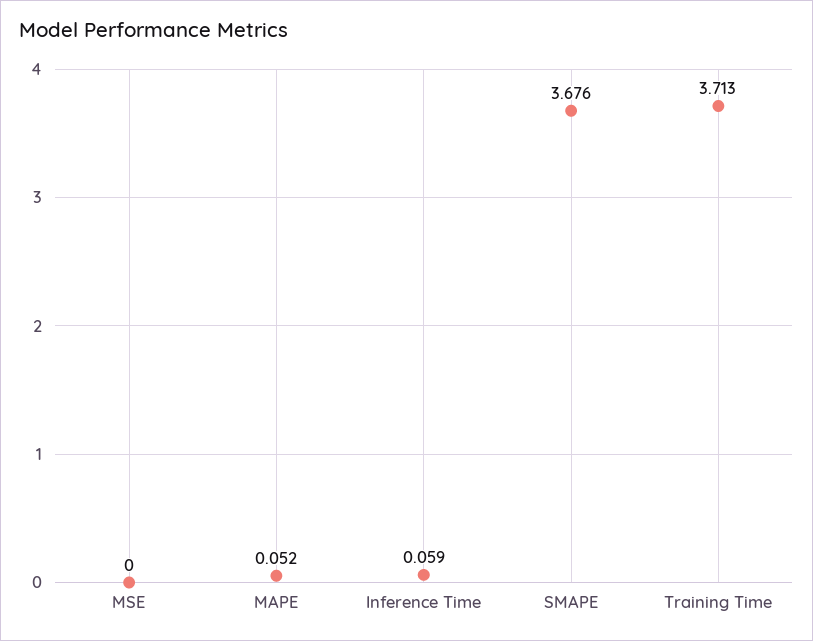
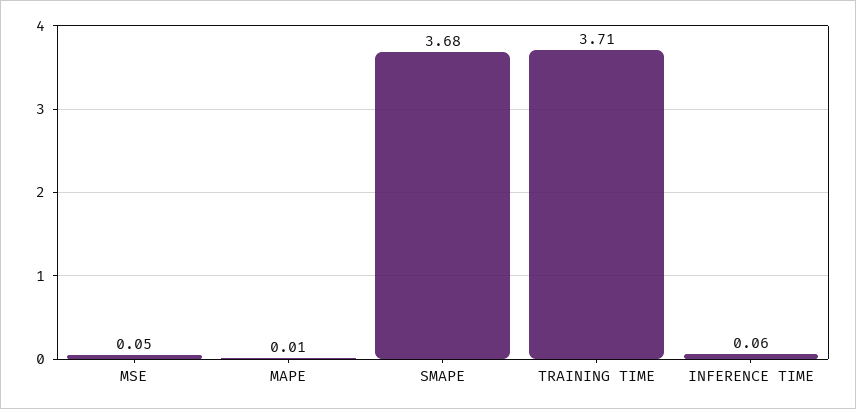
  {
-   "MSE": 0,
+   "MSE": 0.05,
-   "MAPE": 0.052,
+   "MAPE": 0.01,
    "Inference Time": 0.059,
    "SMAPE": 3.676,
    "Training Time": 3.713
  }

